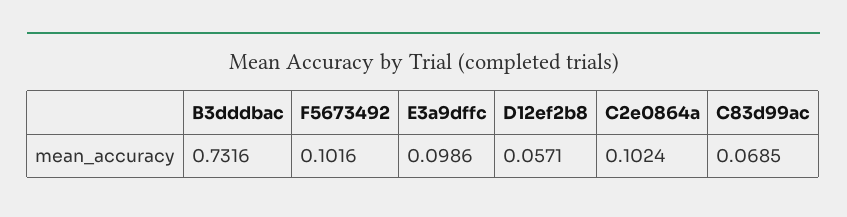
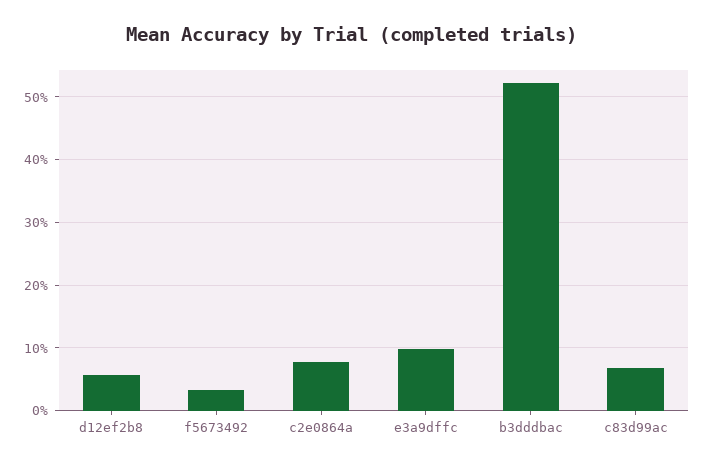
  {
-   "B3dddbac": 0.7316,
+   "B3dddbac": 0.52,
-   "F5673492": 0.1016,
+   "F5673492": 0.03,
    "E3a9dffc": 0.0986,
    "D12ef2b8": 0.0571,
-   "C2e0864a": 0.1024,
+   "C2e0864a": 0.08,
    "C83d99ac": 0.0685
  }

